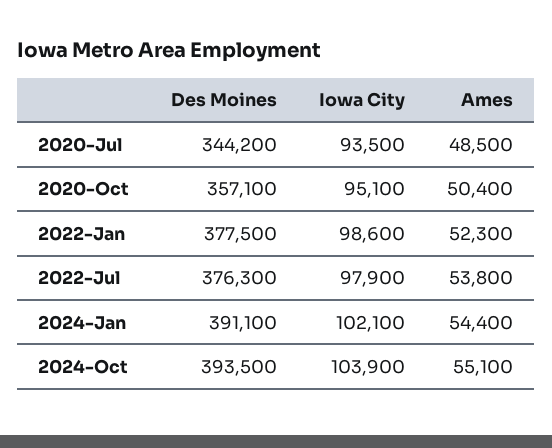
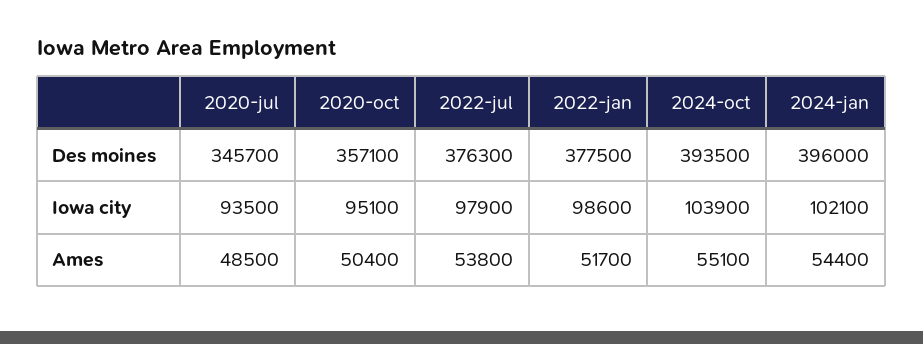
  {
    "Des Moines": {
-     "2020-Jul": 344200,
+     "2020-Jul": 345700,
      "2020-Oct": 357100,
      "2022-Jan": 377500,
      "2022-Jul": 376300,
-     "2024-Jan": 391100,
+     "2024-Jan": 396000,
      "2024-Oct": 393500
    },
    "Iowa City": {
      "2020-Jul": 93500,
      "2020-Oct": 95100,
      "2022-Jan": 98600,
      "2022-Jul": 97900,
      "2024-Jan": 102100,
      "2024-Oct": 103900
    },
    "Ames": {
      "2020-Jul": 48500,
      "2020-Oct": 50400,
-     "2022-Jan": 52300,
+     "2022-Jan": 51700,
      "2022-Jul": 53800,
      "2024-Jan": 54400,
      "2024-Oct": 55100
    }
  }

